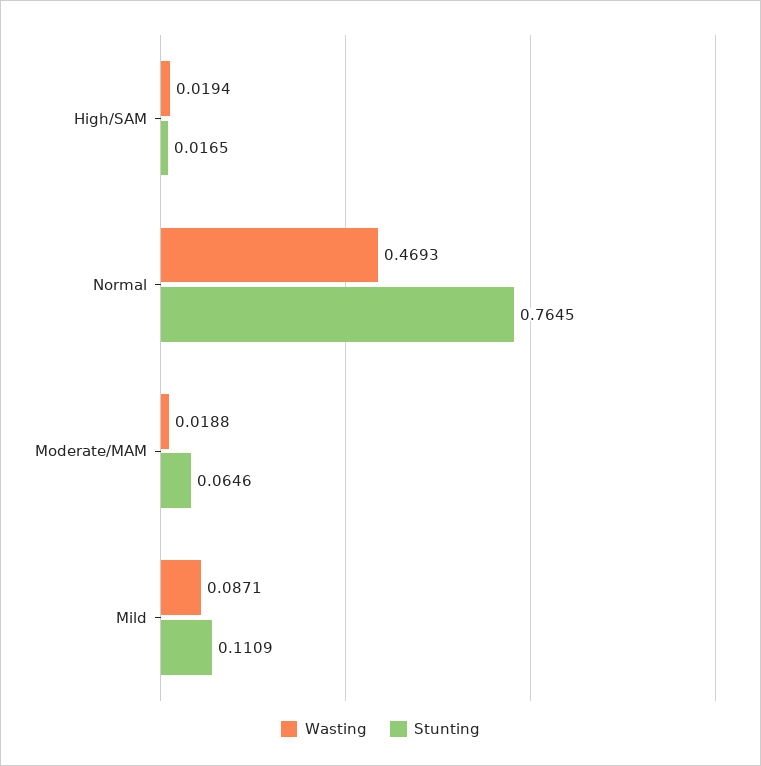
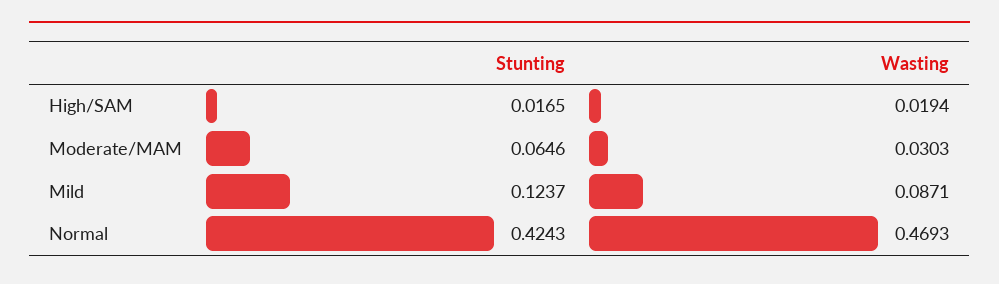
  {
    "Wasting": {
      "High/SAM": 0.0194,
      "Normal": 0.4693,
-     "Moderate/MAM": 0.0188,
+     "Moderate/MAM": 0.0303,
      "Mild": 0.0871
    },
    "Stunting": {
      "High/SAM": 0.0165,
-     "Normal": 0.7645,
+     "Normal": 0.4243,
      "Moderate/MAM": 0.0646,
-     "Mild": 0.1109
+     "Mild": 0.1237
    }
  }

